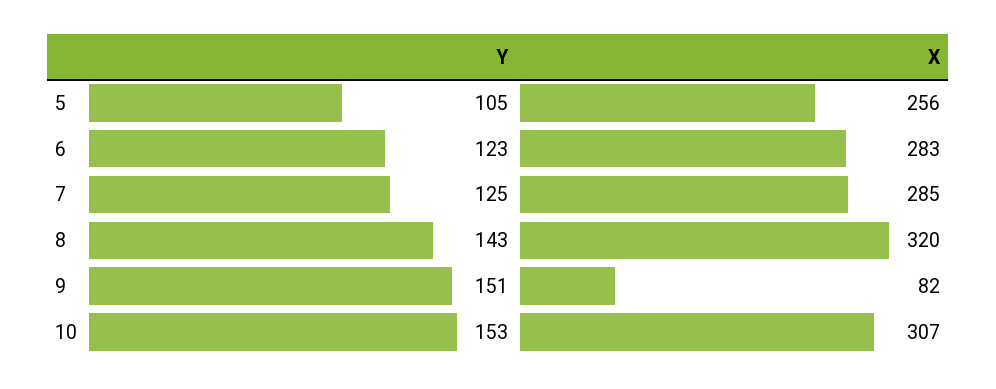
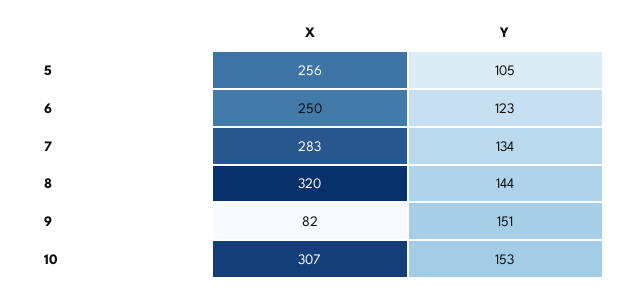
  {
    "Y": {
      "5": 105,
      "6": 123,
-     "7": 125,
+     "7": 134,
-     "8": 143,
+     "8": 144,
      "9": 151,
      "10": 153
    },
    "X": {
      "5": 256,
-     "6": 283,
+     "6": 250,
-     "7": 285,
+     "7": 283,
      "8": 320,
      "9": 82,
      "10": 307
    }
  }

